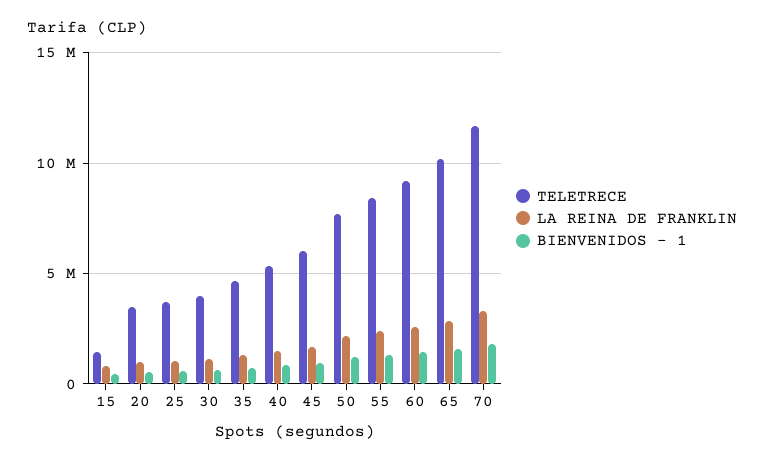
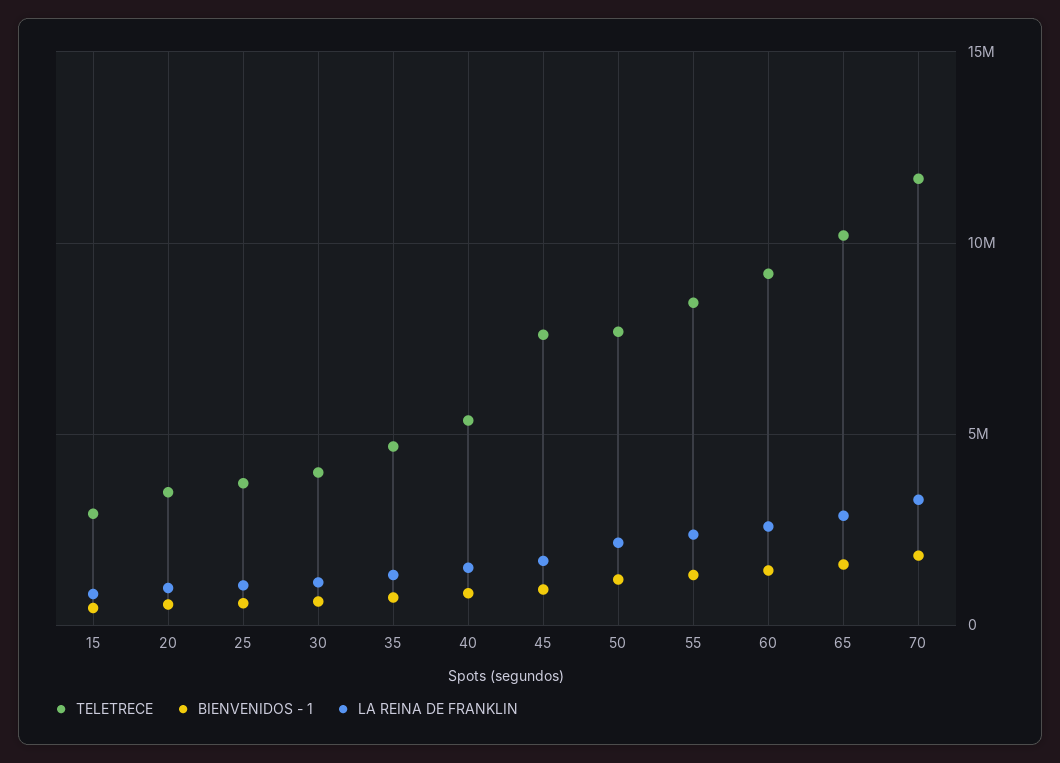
  {
    "TELETRECE": {
-     "15": 1500000,
+     "15": 3000000,
      "20": 3500000,
      "25": 3500000,
      "30": 4000000,
      "35": 4500000,
      "40": 5500000,
-     "45": 6000000,
+     "45": 7500000,
      "50": 7500000,
      "55": 8500000,
      "60": 9000000,
      "65": 10000000,
      "70": 11500000
    },
    "LA REINA DE FRANKLIN": {
      "15": 1000000,
      "20": 1000000,
      "25": 1000000,
      "30": 1000000,
      "35": 1500000,
      "40": 1500000,
      "45": 1500000,
      "50": 2000000,
      "55": 2500000,
      "60": 2500000,
      "65": 3000000,
      "70": 3500000
    },
    "BIENVENIDOS - 1": {
      "15": 500000,
      "20": 500000,
      "25": 500000,
      "30": 500000,
      "35": 500000,
      "40": 1000000,
      "45": 1000000,
      "50": 1000000,
      "55": 1500000,
      "60": 1500000,
      "65": 1500000,
      "70": 2000000
    }
  }

